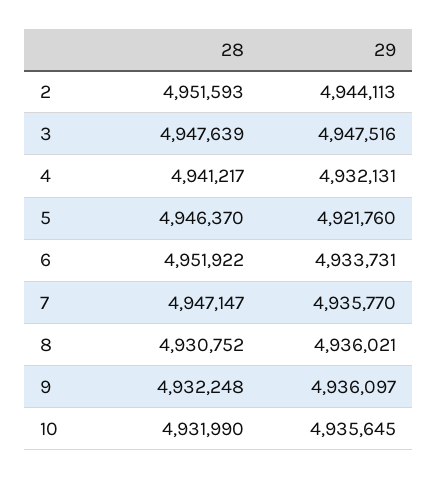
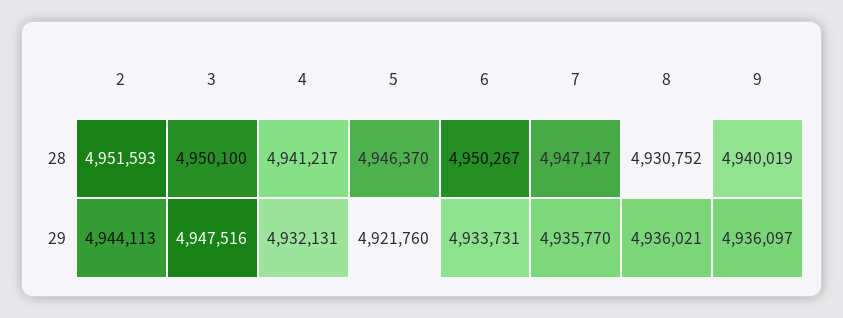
  {
    "28": {
      "2": 4951593,
-     "3": 4947639,
+     "3": 4950100,
      "4": 4941217,
      "5": 4946370,
-     "6": 4951922,
+     "6": 4950267,
      "7": 4947147,
      "8": 4930752,
-     "9": 4932248,
+     "9": 4940019
-     "10": 4931990
    },
    "29": {
      "2": 4944113,
      "3": 4947516,
      "4": 4932131,
      "5": 4921760,
      "6": 4933731,
      "7": 4935770,
      "8": 4936021,
-     "9": 4936097,
+     "9": 4936097
-     "10": 4935645
    }
  }

